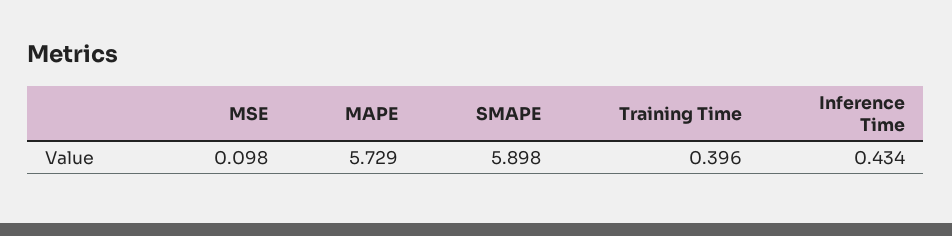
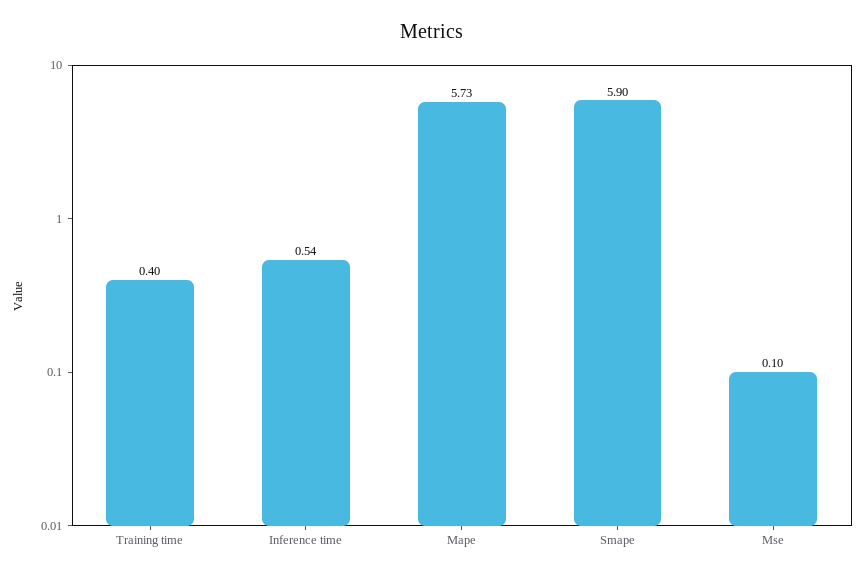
  {
    "MSE": 0.098,
    "MAPE": 5.729,
    "SMAPE": 5.898,
    "Training Time": 0.396,
-   "Inference Time": 0.434
+   "Inference Time": 0.54
  }

